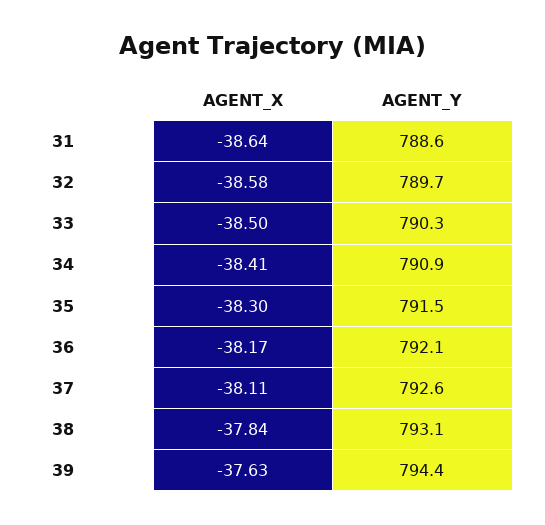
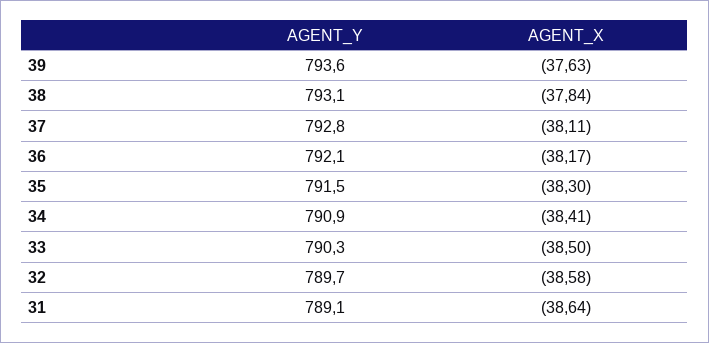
  {
    "AGENT_X": {
      "31": -38.64,
      "32": -38.58,
      "33": -38.5,
      "34": -38.41,
      "35": -38.3,
      "36": -38.17,
      "37": -38.11,
      "38": -37.84,
      "39": -37.63
    },
    "AGENT_Y": {
-     "31": 788.6,
+     "31": 789.1,
      "32": 789.7,
      "33": 790.3,
      "34": 790.9,
      "35": 791.5,
      "36": 792.1,
-     "37": 792.6,
+     "37": 792.8,
      "38": 793.1,
-     "39": 794.4
+     "39": 793.6
    }
  }

